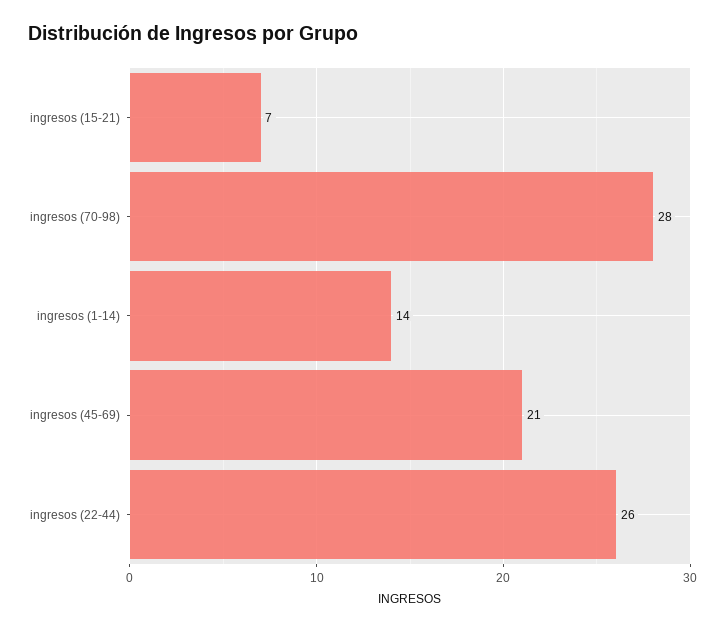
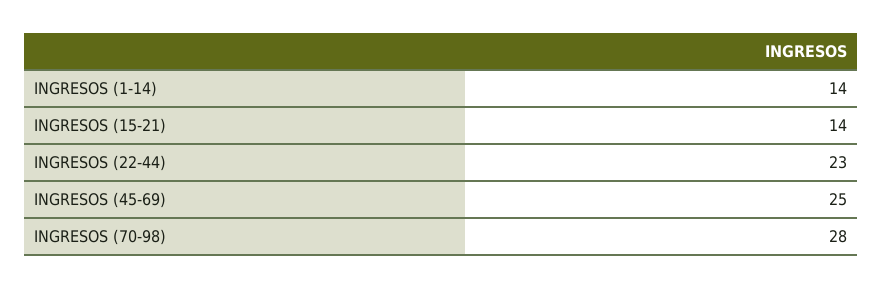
  {
-   "ingresos (15-21)": 7,
+   "ingresos (15-21)": 14,
    "ingresos (70-98)": 28,
    "ingresos (1-14)": 14,
-   "ingresos (45-69)": 21,
+   "ingresos (45-69)": 25,
-   "ingresos (22-44)": 26
+   "ingresos (22-44)": 23
  }

